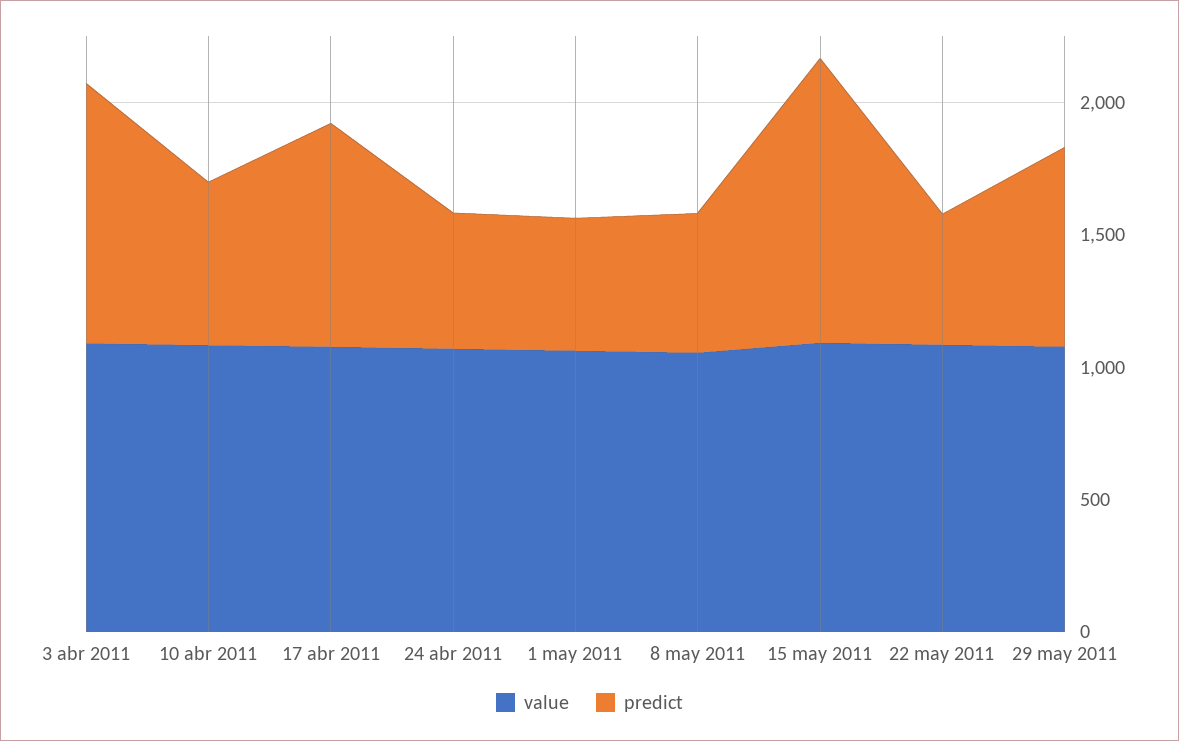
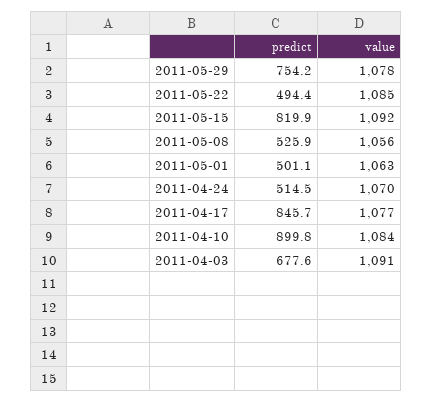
  {
    "value": {
      "3 abr 2011": 1091,
      "10 abr 2011": 1084,
      "17 abr 2011": 1077,
      "24 abr 2011": 1070,
      "1 may 2011": 1063,
      "8 may 2011": 1056,
      "15 may 2011": 1092,
      "22 may 2011": 1085,
      "29 may 2011": 1078
    },
    "predict": {
-     "3 abr 2011": 1000,
+     "3 abr 2011": 677.6,
-     "10 abr 2011": 600,
+     "10 abr 2011": 899.8,
      "17 abr 2011": 845.7,
      "24 abr 2011": 514.5,
      "1 may 2011": 501.1,
      "8 may 2011": 525.9,
-     "15 may 2011": 1100,
+     "15 may 2011": 819.9,
      "22 may 2011": 494.4,
      "29 may 2011": 754.2
    }
  }

